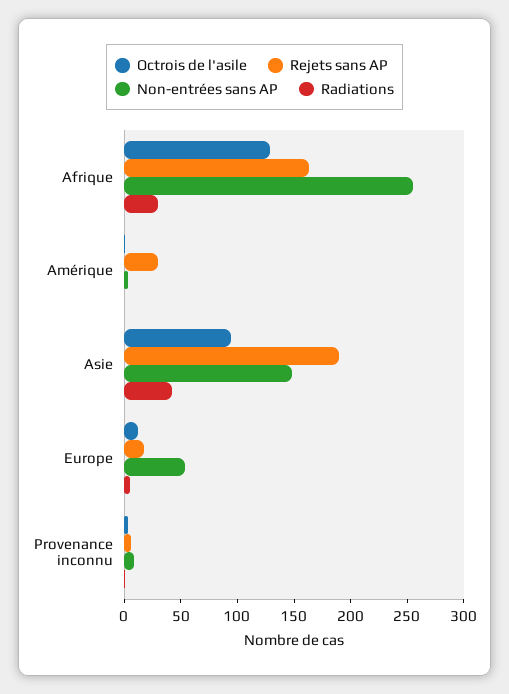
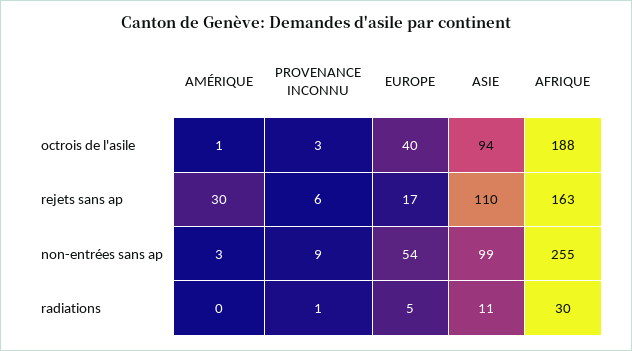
  {
    "Octrois de l'asile": {
-     "Afrique": 130,
+     "Afrique": 188,
      "Amérique": 1,
      "Asie": 94,
-     "Europe": 10,
+     "Europe": 40,
      "Provenance inconnu": 3
    },
    "Rejets sans AP": {
      "Afrique": 163,
      "Amérique": 30,
-     "Asie": 190,
+     "Asie": 110,
      "Europe": 17,
      "Provenance inconnu": 6
    },
    "Non-entrées sans AP": {
      "Afrique": 255,
      "Amérique": 3,
-     "Asie": 150,
+     "Asie": 99,
      "Europe": 54,
      "Provenance inconnu": 9
    },
    "Radiations": {
      "Afrique": 30,
      "Amérique": 0,
-     "Asie": 40,
+     "Asie": 11,
      "Europe": 5,
      "Provenance inconnu": 1
    }
  }

